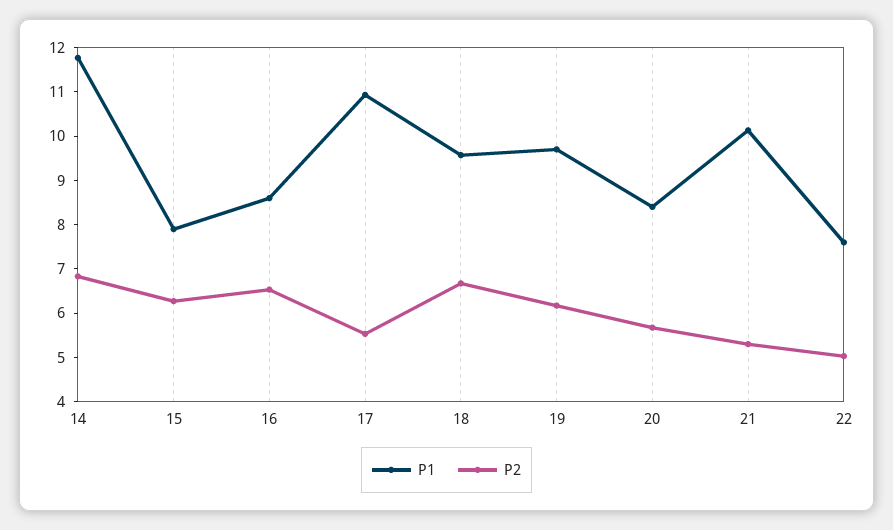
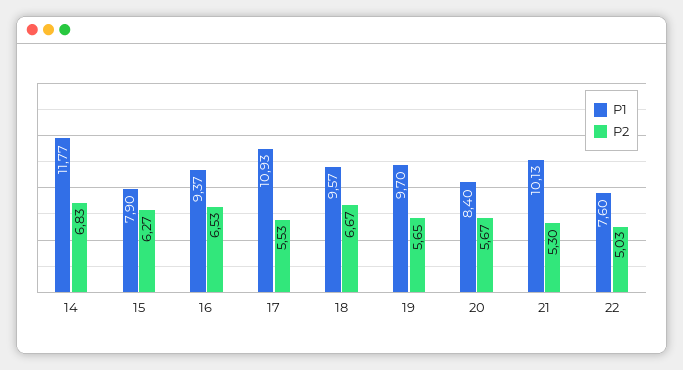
  {
    "P1": {
      "14": 11.77,
      "15": 7.9,
-     "16": 8.6,
+     "16": 9.37,
      "17": 10.93,
      "18": 9.57,
      "19": 9.7,
      "20": 8.4,
      "21": 10.13,
      "22": 7.6
    },
    "P2": {
      "14": 6.83,
      "15": 6.27,
      "16": 6.53,
      "17": 5.53,
      "18": 6.67,
-     "19": 6.2,
+     "19": 5.65,
      "20": 5.67,
      "21": 5.3,
      "22": 5.03
    }
  }

